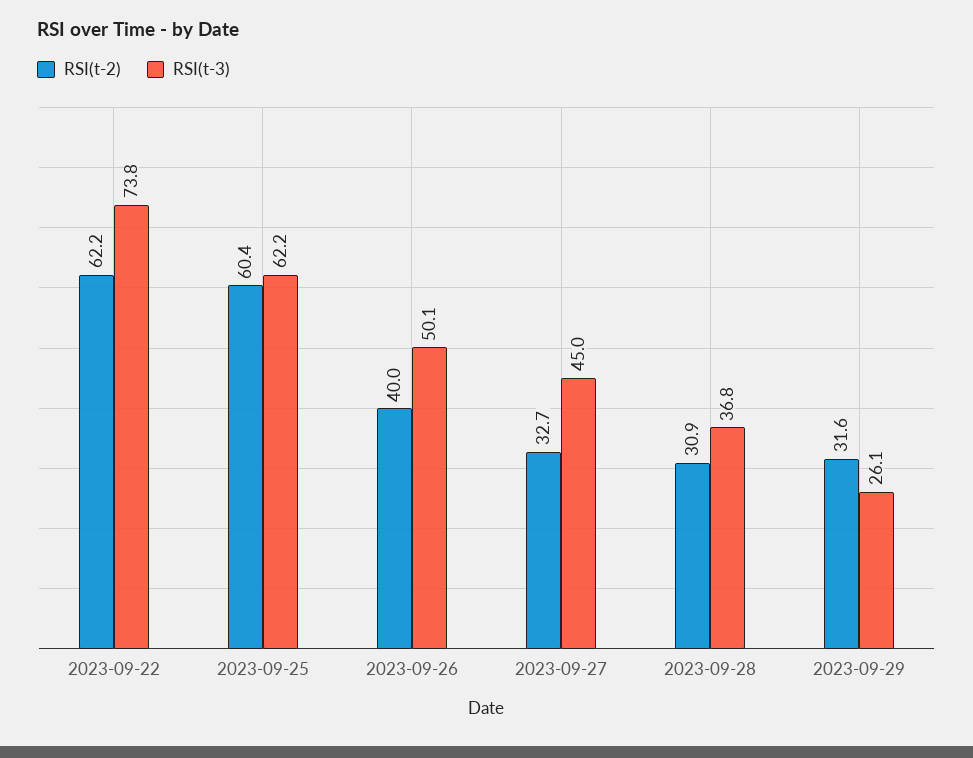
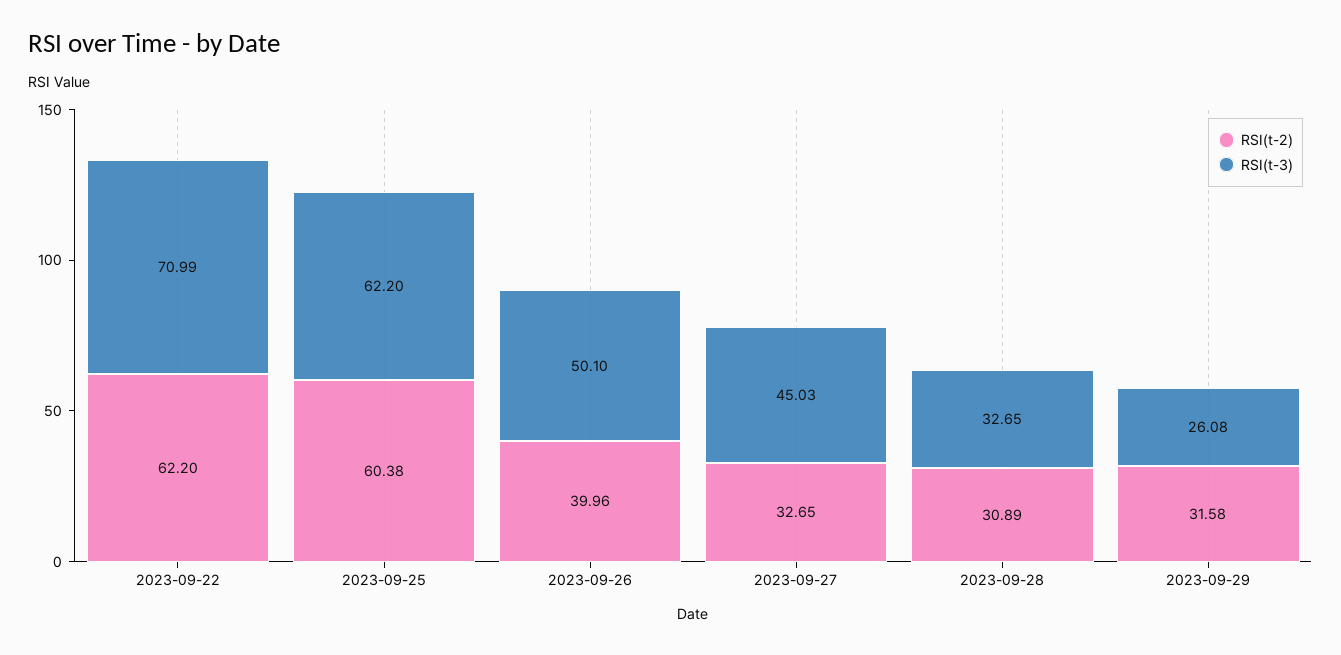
  {
    "RSI(t-2)": {
      "2023-09-22": 62.2,
      "2023-09-25": 60.38,
      "2023-09-26": 39.96,
      "2023-09-27": 32.65,
      "2023-09-28": 30.89,
      "2023-09-29": 31.58
    },
    "RSI(t-3)": {
-     "2023-09-22": 73.8,
+     "2023-09-22": 70.99,
      "2023-09-25": 62.2,
      "2023-09-26": 50.1,
      "2023-09-27": 45.03,
-     "2023-09-28": 36.8,
+     "2023-09-28": 32.65,
      "2023-09-29": 26.08
    }
  }

